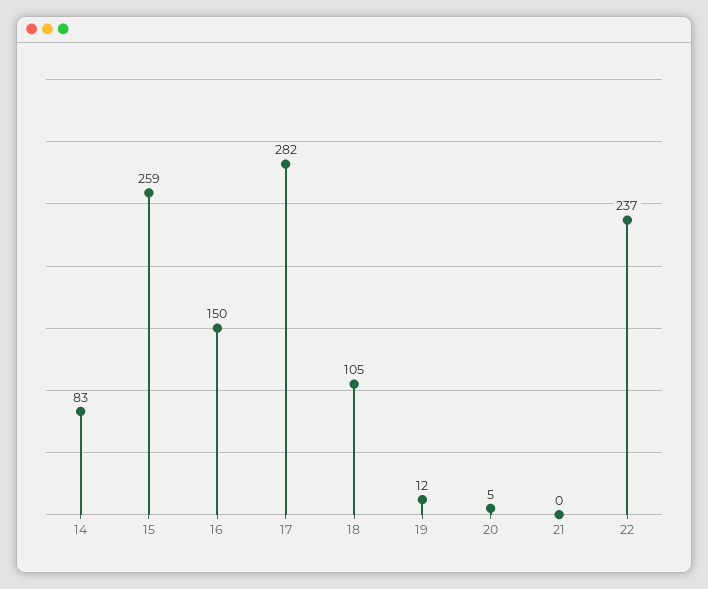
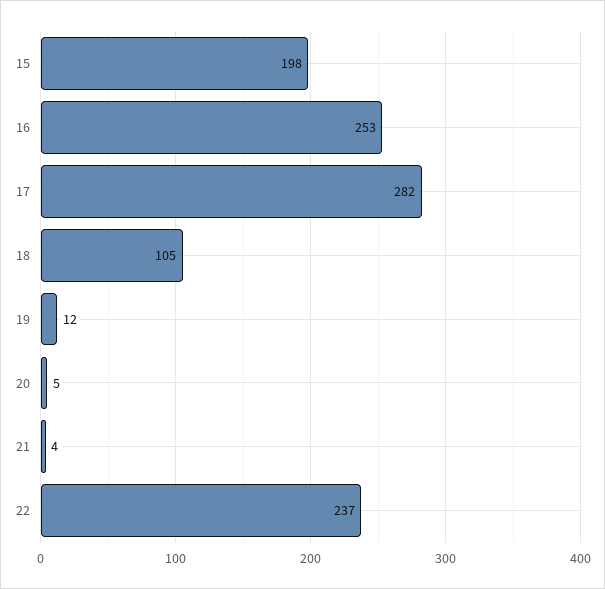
  {
-   "14": 83,
-   "15": 259,
+   "15": 198,
-   "16": 150,
+   "16": 253,
    "17": 282,
    "18": 105,
    "19": 12,
    "20": 5,
-   "21": 0,
+   "21": 4,
    "22": 237
  }

